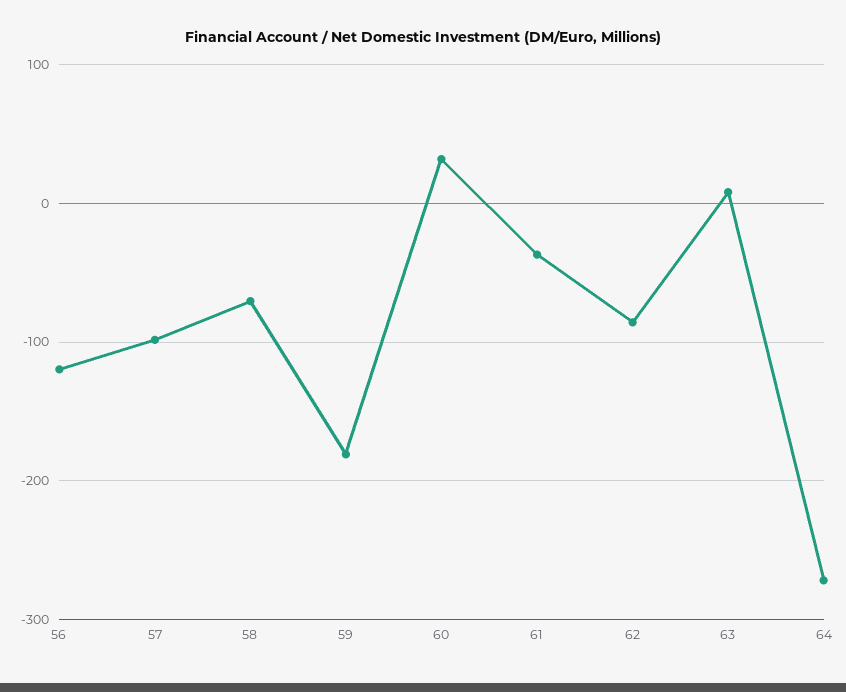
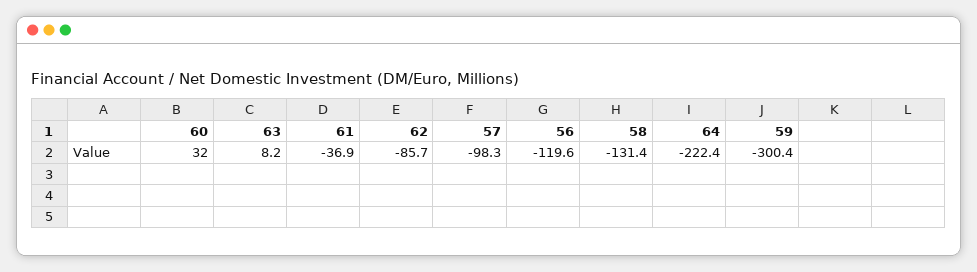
  {
    "56": -119.6,
    "57": -98.3,
-   "58": -70,
+   "58": -131.4,
-   "59": -180,
+   "59": -300.4,
    "60": 32,
    "61": -36.9,
    "62": -85.7,
    "63": 8.2,
-   "64": -270
+   "64": -222.4
  }

